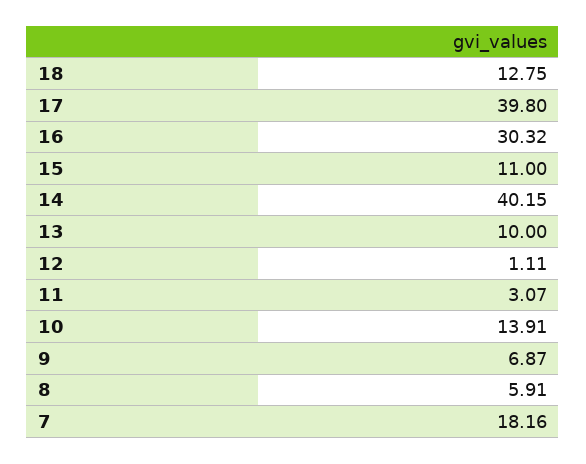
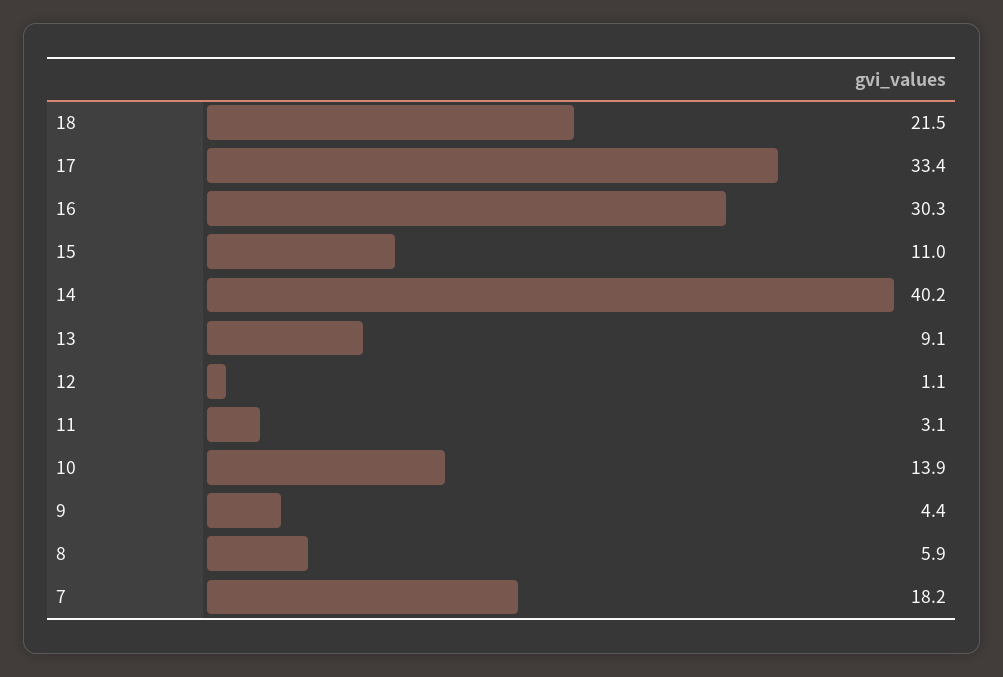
  {
-   "18": 12.75,
+   "18": 21.5,
-   "17": 39.8,
+   "17": 33.4,
    "16": 30.32,
    "15": 11,
    "14": 40.15,
-   "13": 10,
+   "13": 9.1,
    "12": 1.11,
    "11": 3.07,
    "10": 13.91,
-   "9": 6.87,
+   "9": 4.4,
    "8": 5.91,
    "7": 18.16
  }

